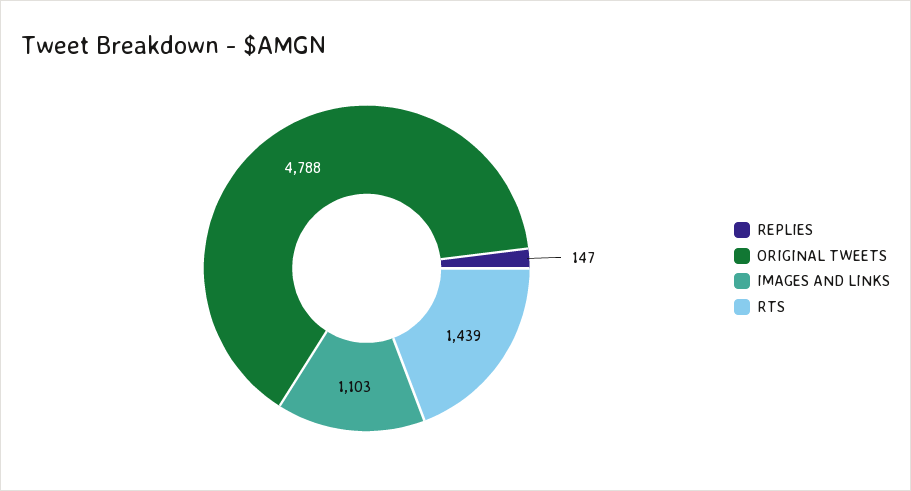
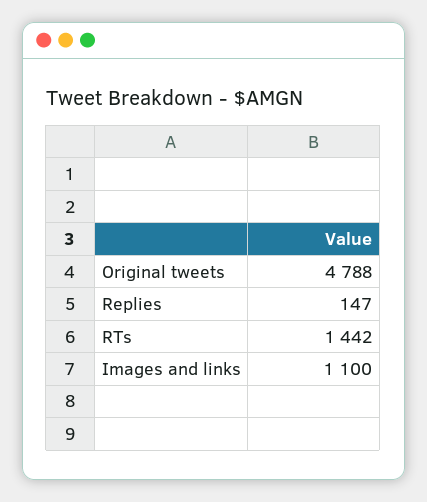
  {
    "REPLIES": 147,
    "ORIGINAL TWEETS": 4788,
-   "IMAGES AND LINKS": 1103,
+   "IMAGES AND LINKS": 1100,
-   "RTS": 1439
+   "RTS": 1442
  }

